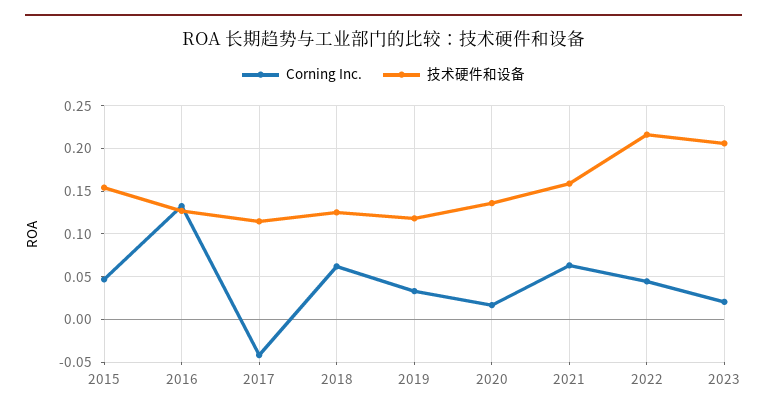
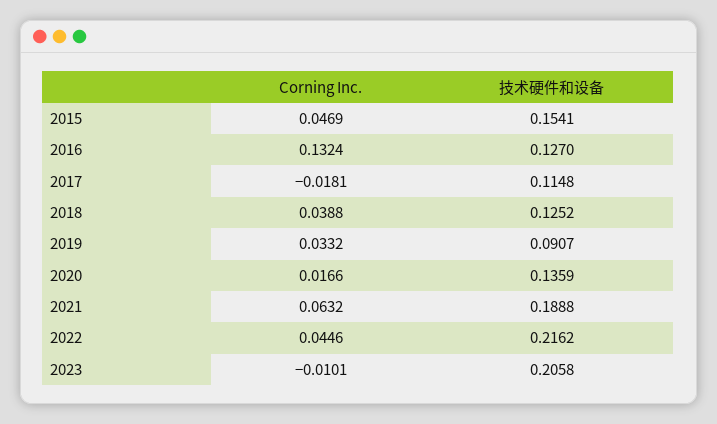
  {
    "Corning Inc.": {
      "2015": 0.0469,
      "2016": 0.1324,
-     "2017": -0.04,
+     "2017": -0.0181,
-     "2018": 0.06,
+     "2018": 0.0388,
      "2019": 0.0332,
      "2020": 0.0166,
      "2021": 0.0632,
      "2022": 0.0446,
-     "2023": 0.02
+     "2023": -0.0101
    },
    "技术硬件和设备": {
      "2015": 0.1541,
      "2016": 0.127,
      "2017": 0.1148,
      "2018": 0.1252,
-     "2019": 0.12,
+     "2019": 0.0907,
      "2020": 0.1359,
-     "2021": 0.16,
+     "2021": 0.1888,
      "2022": 0.2162,
      "2023": 0.2058
    }
  }

